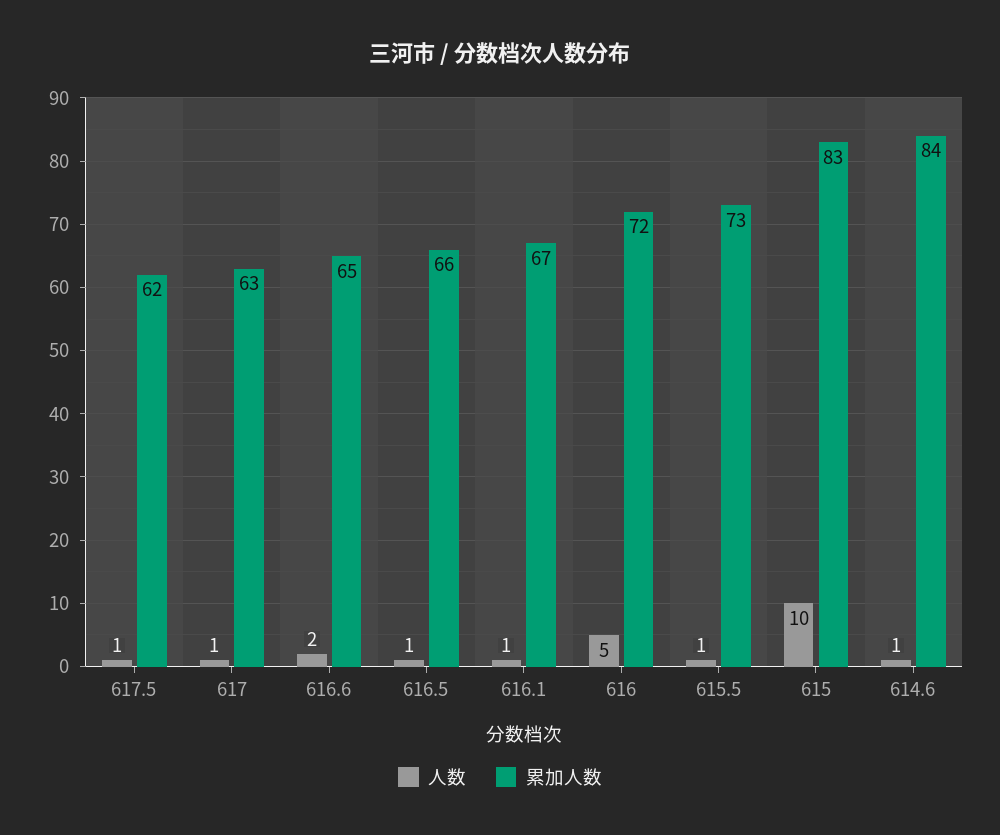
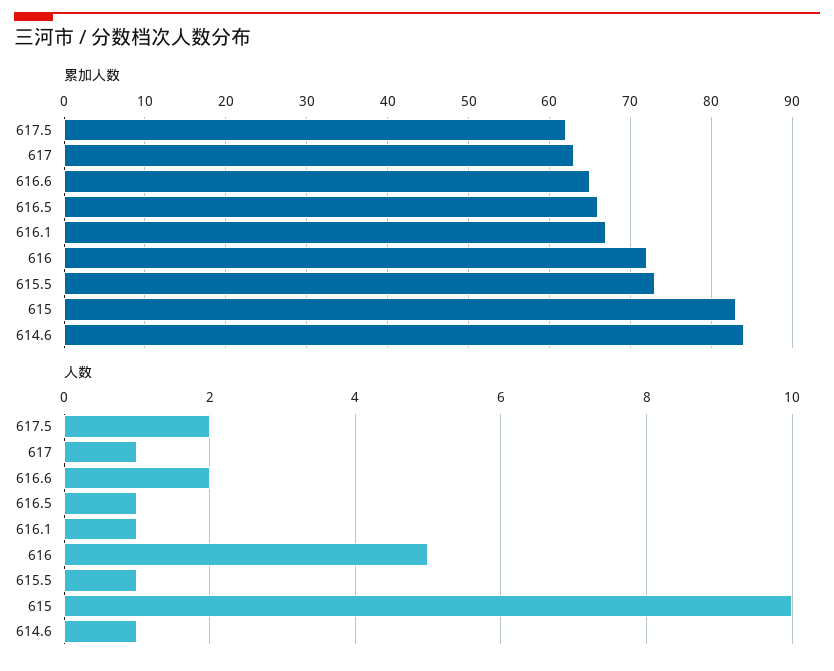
  {
    "人数": {
-     "617.5": 1,
+     "617.5": 2,
      "617": 1,
      "616.6": 2,
      "616.5": 1,
      "616.1": 1,
      "616": 5,
      "615.5": 1,
      "615": 10,
      "614.6": 1
    },
    "累加人数": {
      "617.5": 62,
      "617": 63,
      "616.6": 65,
      "616.5": 66,
      "616.1": 67,
      "616": 72,
      "615.5": 73,
      "615": 83,
      "614.6": 84
    }
  }

